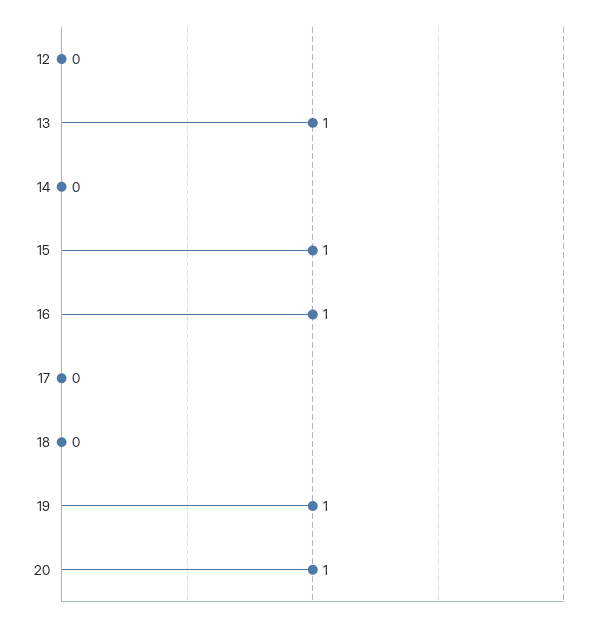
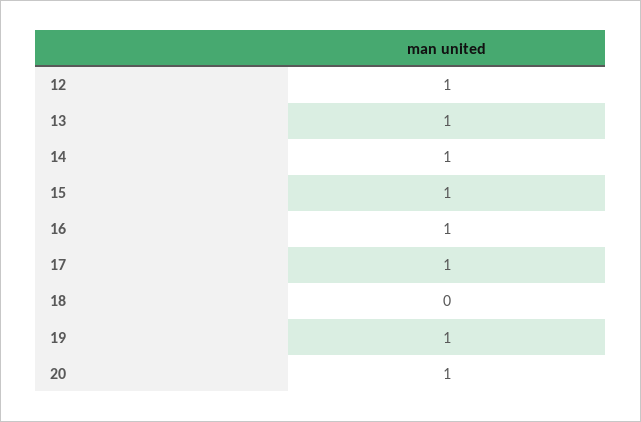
  {
-   "12": 0,
+   "12": 1,
    "13": 1,
-   "14": 0,
+   "14": 1,
    "15": 1,
    "16": 1,
-   "17": 0,
+   "17": 1,
    "18": 0,
    "19": 1,
    "20": 1
  }

